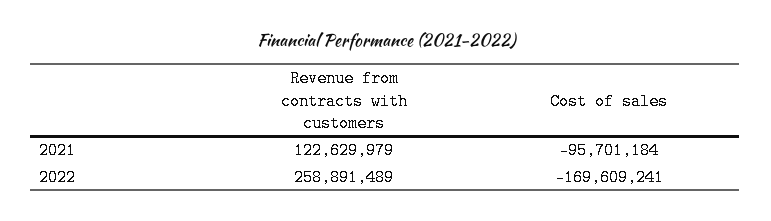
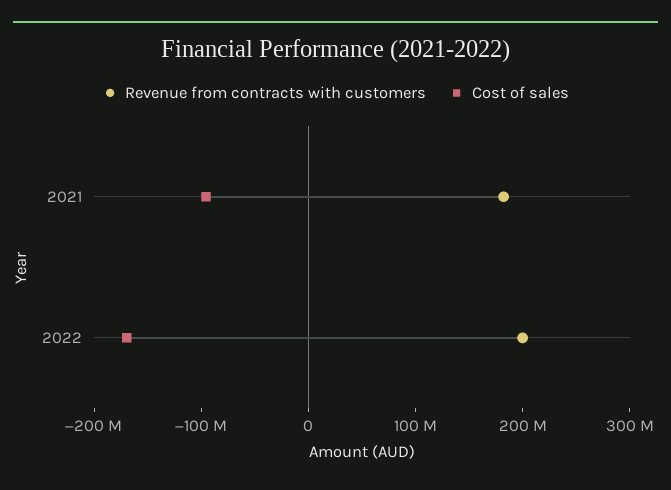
  {
    "Revenue from contracts with customers": {
-     "2021": 122629979,
+     "2021": 180000000,
-     "2022": 258891489
+     "2022": 200000000
    },
    "Cost of sales": {
      "2021": -95701184,
      "2022": -169609241
    }
  }

